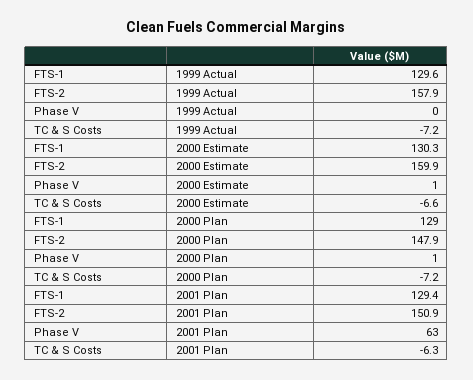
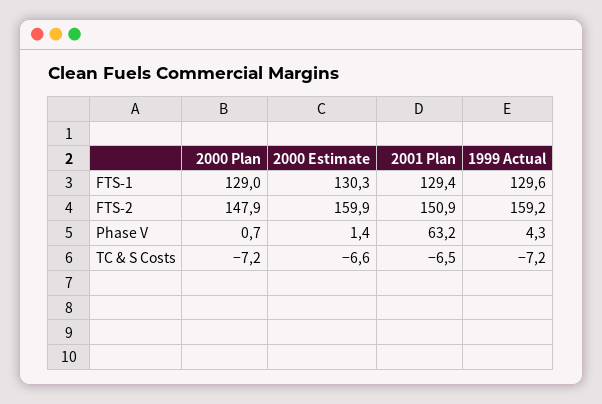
  {
    "FTS-1": {
      "1999 Actual": 129.6,
      "2000 Estimate": 130.3,
      "2000 Plan": 129,
      "2001 Plan": 129.4
    },
    "FTS-2": {
-     "1999 Actual": 157.9,
+     "1999 Actual": 159.2,
      "2000 Estimate": 159.9,
      "2000 Plan": 147.9,
      "2001 Plan": 150.9
    },
    "Phase V": {
-     "1999 Actual": 0,
+     "1999 Actual": 4.3,
      "2000 Estimate": 1.4,
      "2000 Plan": 0.7,
      "2001 Plan": 63.2
    },
    "TC & S Costs": {
      "1999 Actual": -7.2,
      "2000 Estimate": -6.6,
      "2000 Plan": -7.2,
-     "2001 Plan": -6.3
+     "2001 Plan": -6.5
    }
  }

